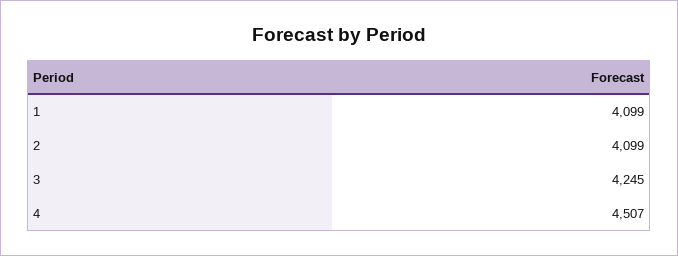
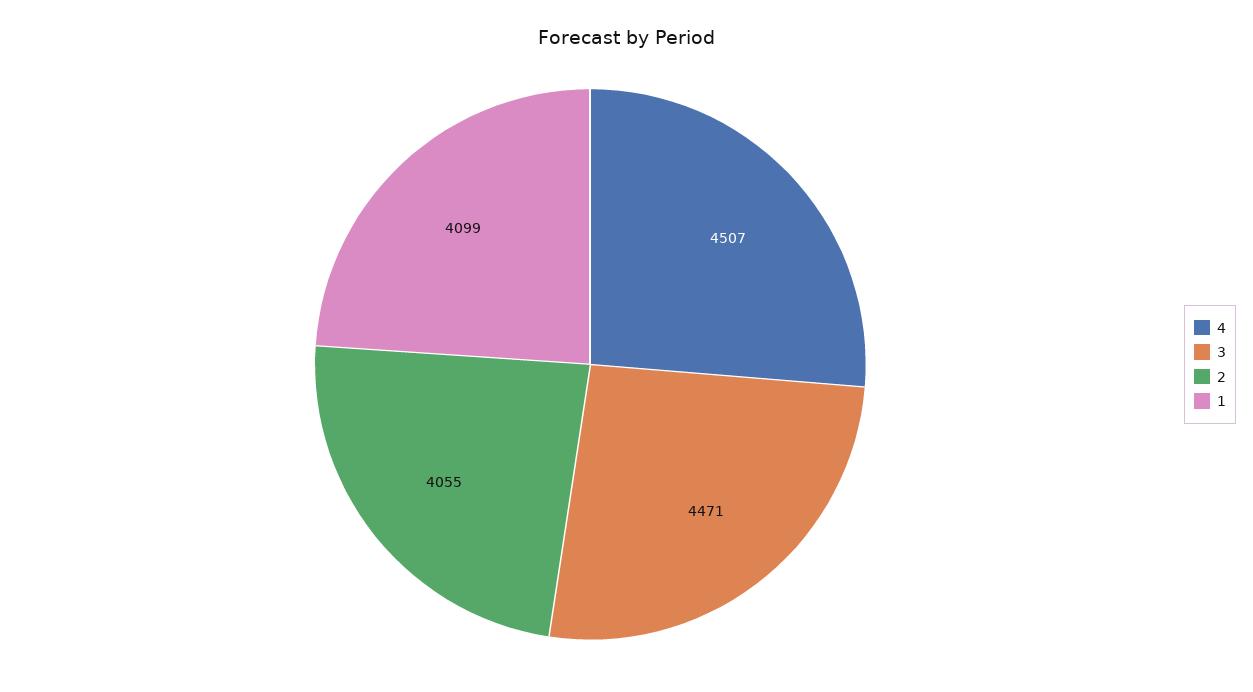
  {
    "1": 4099,
-   "2": 4099,
+   "2": 4055,
-   "3": 4245,
+   "3": 4471,
    "4": 4507
  }

